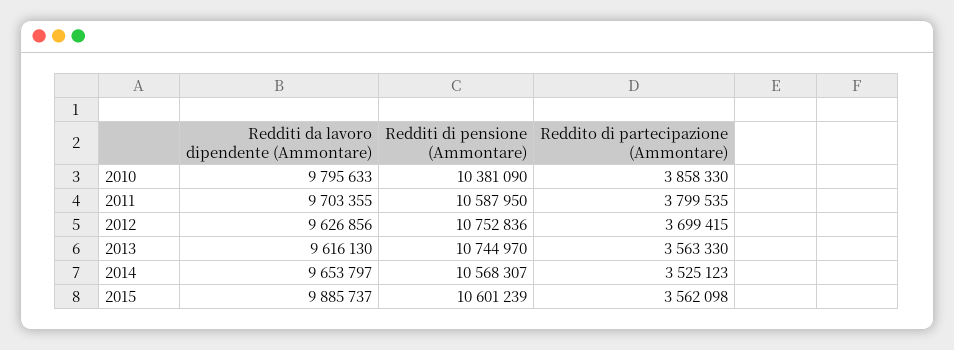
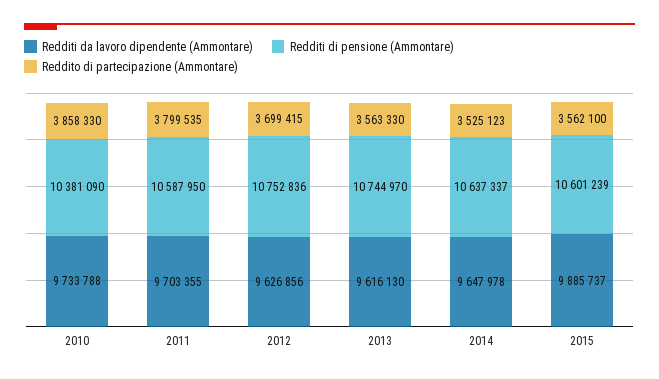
  {
    "Redditi da lavoro dipendente (Ammontare)": {
-     "2010": 9795633,
+     "2010": 9733788,
      "2011": 9703355,
      "2012": 9626856,
      "2013": 9616130,
-     "2014": 9653797,
+     "2014": 9647978,
      "2015": 9885737
    },
    "Redditi di pensione (Ammontare)": {
      "2010": 10381090,
      "2011": 10587950,
      "2012": 10752836,
      "2013": 10744970,
-     "2014": 10568307,
+     "2014": 10637337,
      "2015": 10601239
    },
    "Reddito di partecipazione (Ammontare)": {
      "2010": 3858330,
      "2011": 3799535,
      "2012": 3699415,
      "2013": 3563330,
      "2014": 3525123,
-     "2015": 3562098
+     "2015": 3562100
    }
  }

